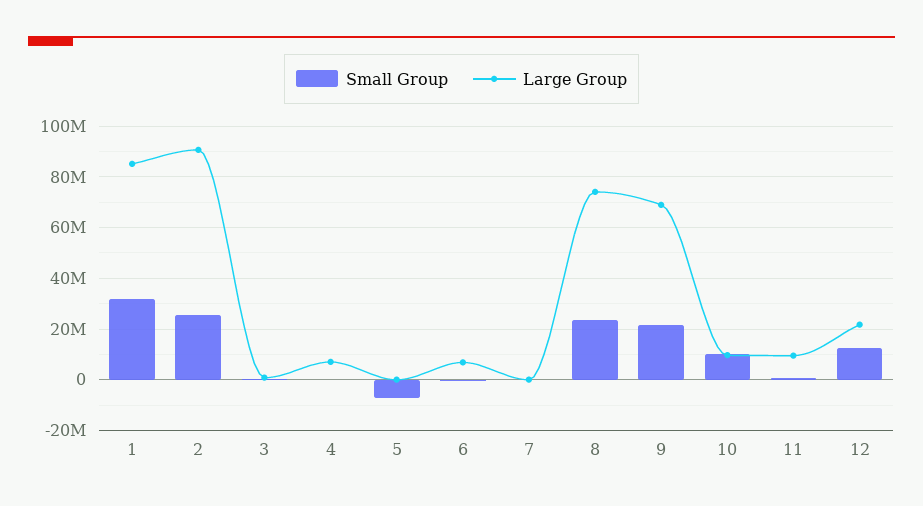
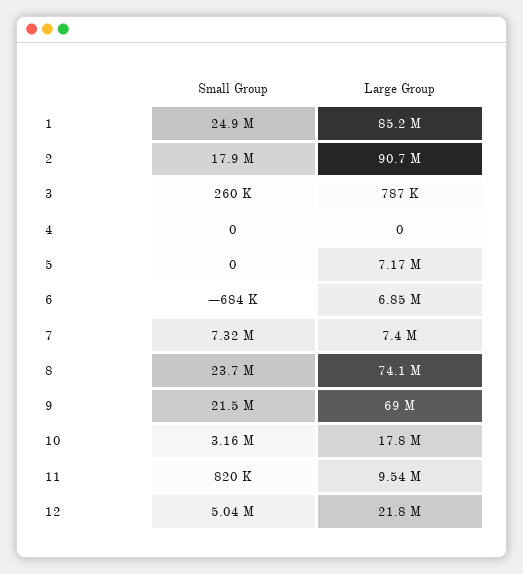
  {
    "Small Group": {
-     "1": 32500000,
+     "1": 24900000,
-     "2": 25000000,
+     "2": 17900000,
      "3": 260000,
      "4": 0,
-     "5": -7500000,
+     "5": 0,
      "6": -684000,
-     "7": 0,
+     "7": 7320000,
      "8": 23700000,
      "9": 21500000,
-     "10": 10000000,
+     "10": 3160000,
      "11": 820000,
-     "12": 12500000
+     "12": 5040000
    },
    "Large Group": {
      "1": 85200000,
      "2": 90700000,
      "3": 787000,
-     "4": 7500000,
+     "4": 0,
-     "5": 0,
+     "5": 7170000,
      "6": 6850000,
-     "7": 0,
+     "7": 7400000,
      "8": 74100000,
      "9": 69000000,
-     "10": 10000000,
+     "10": 17800000,
      "11": 9540000,
      "12": 21800000
    }
  }

